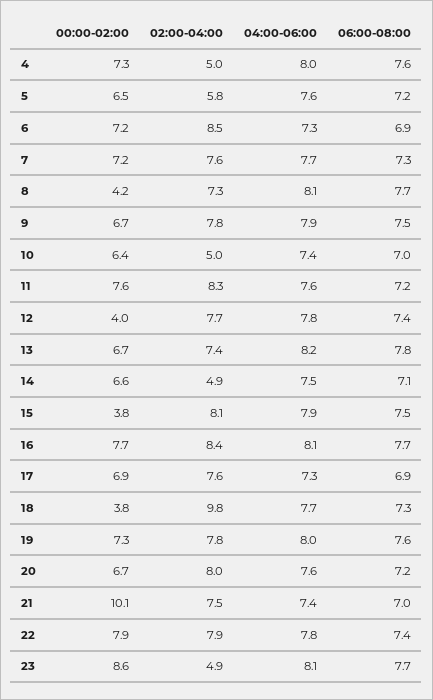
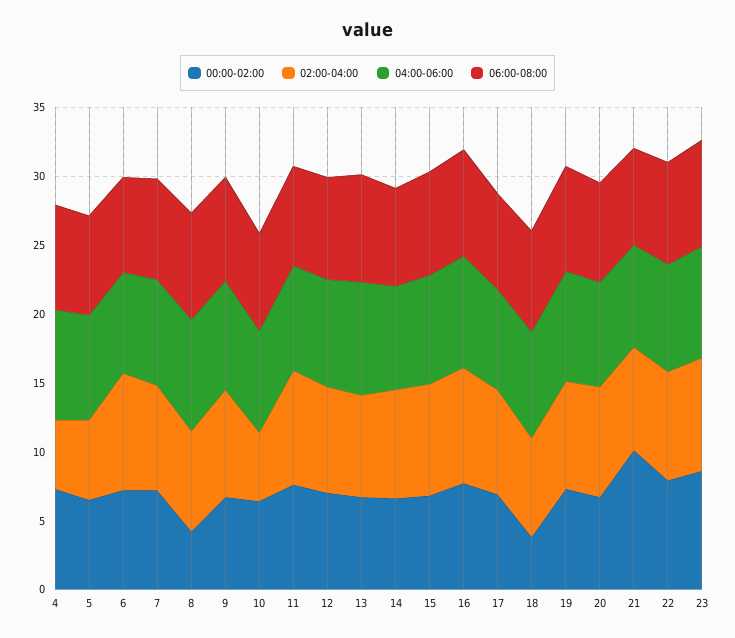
  {
    "00:00-02:00": {
      "4": 7.3,
      "5": 6.5,
      "6": 7.2,
      "7": 7.2,
      "8": 4.2,
      "9": 6.7,
      "10": 6.4,
      "11": 7.6,
-     "12": 4,
+     "12": 7,
      "13": 6.7,
      "14": 6.6,
-     "15": 3.8,
+     "15": 7,
      "16": 7.7,
      "17": 6.9,
      "18": 3.8,
      "19": 7.3,
      "20": 6.7,
      "21": 10.1,
      "22": 7.9,
      "23": 8.6
    },
    "02:00-04:00": {
      "4": 5,
      "5": 5.8,
      "6": 8.5,
      "7": 7.6,
      "8": 7.3,
      "9": 7.8,
      "10": 5,
      "11": 8.3,
      "12": 7.7,
      "13": 7.4,
-     "14": 4.9,
+     "14": 8,
      "15": 8.1,
      "16": 8.4,
      "17": 7.6,
-     "18": 9.8,
+     "18": 7,
      "19": 7.8,
      "20": 8,
      "21": 7.5,
      "22": 7.9,
-     "23": 4.9
+     "23": 8
    },
    "04:00-06:00": {
      "4": 8,
      "5": 7.6,
      "6": 7.3,
      "7": 7.7,
      "8": 8.1,
      "9": 7.9,
      "10": 7.4,
      "11": 7.6,
      "12": 7.8,
      "13": 8.2,
      "14": 7.5,
      "15": 7.9,
      "16": 8.1,
      "17": 7.3,
      "18": 7.7,
      "19": 8,
      "20": 7.6,
      "21": 7.4,
      "22": 7.8,
      "23": 8.1
    },
    "06:00-08:00": {
      "4": 7.6,
      "5": 7.2,
      "6": 6.9,
      "7": 7.3,
      "8": 7.7,
      "9": 7.5,
      "10": 7,
      "11": 7.2,
      "12": 7.4,
      "13": 7.8,
      "14": 7.1,
      "15": 7.5,
      "16": 7.7,
      "17": 6.9,
      "18": 7.3,
      "19": 7.6,
      "20": 7.2,
      "21": 7,
      "22": 7.4,
      "23": 7.7
    }
  }

